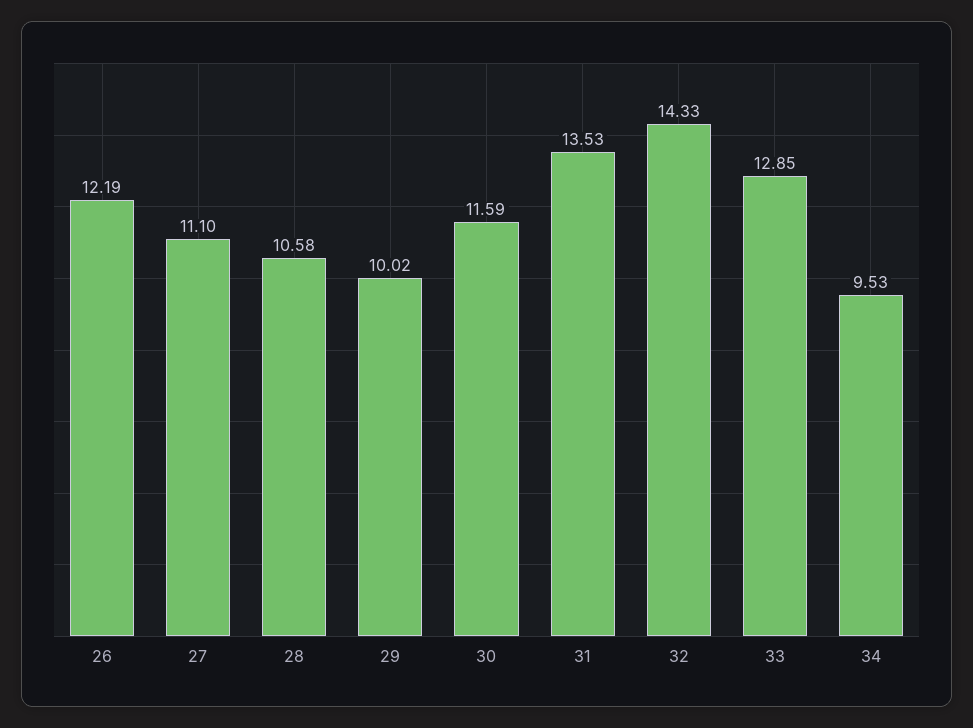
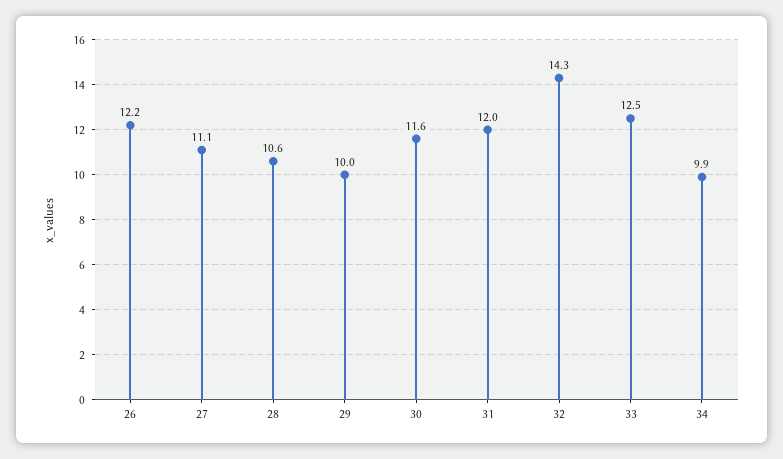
  {
    "26": 12.19,
    "27": 11.1,
    "28": 10.58,
    "29": 10.02,
    "30": 11.59,
-   "31": 13.53,
+   "31": 12,
    "32": 14.33,
-   "33": 12.85,
+   "33": 12.5,
-   "34": 9.53
+   "34": 9.9
  }

